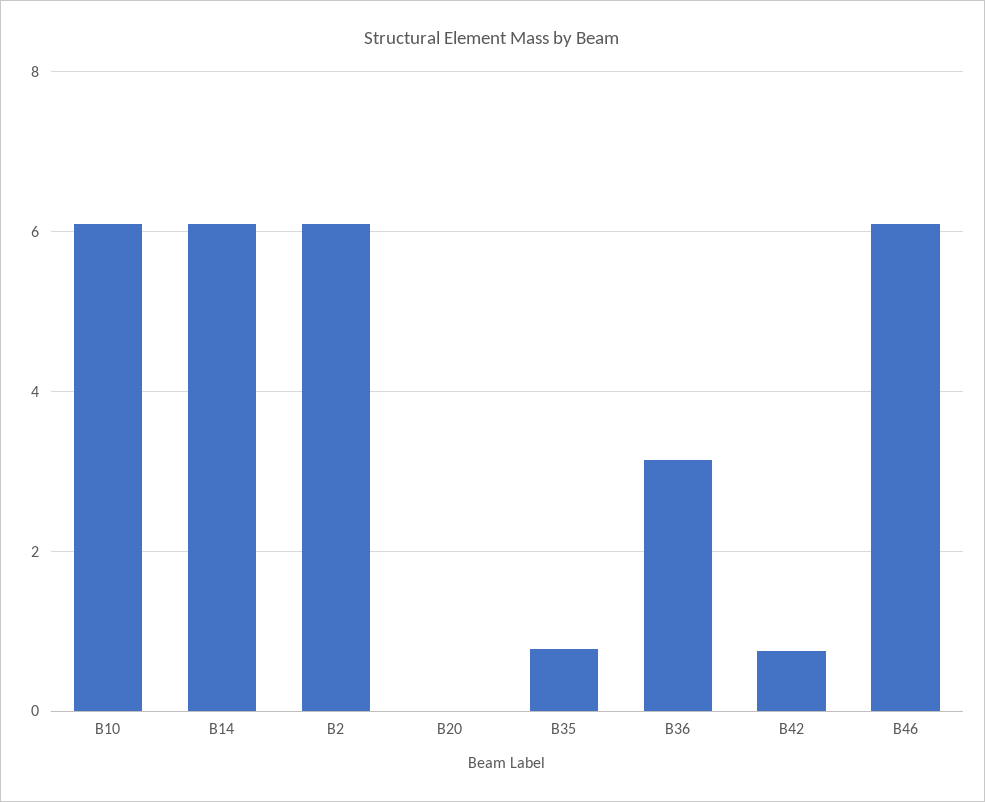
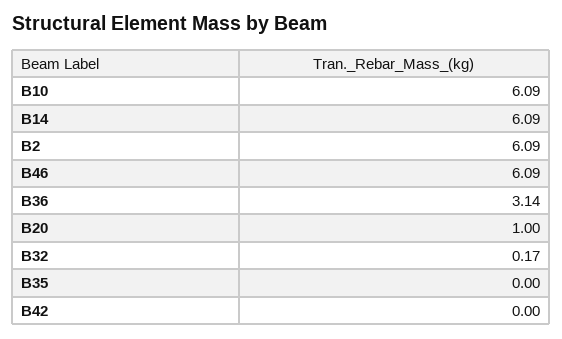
  {
    "B10": 6.09,
    "B14": 6.09,
    "B2": 6.09,
-   "B20": 0,
+   "B20": 1,
-   "B35": 0.8,
+   "B35": 0,
    "B36": 3.14,
-   "B42": 0.8,
+   "B42": 0,
-   "B46": 6.09
+   "B46": 6.09,
+   "B32": 0.17
  }

